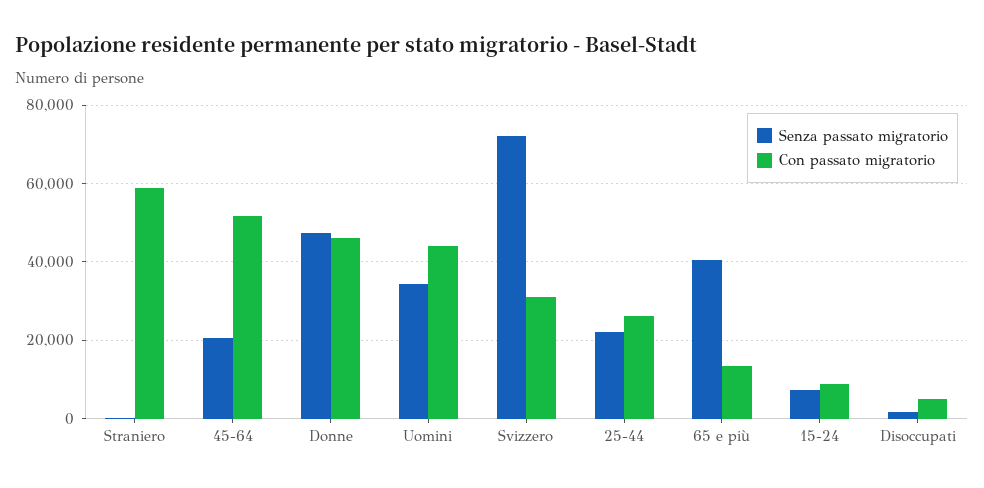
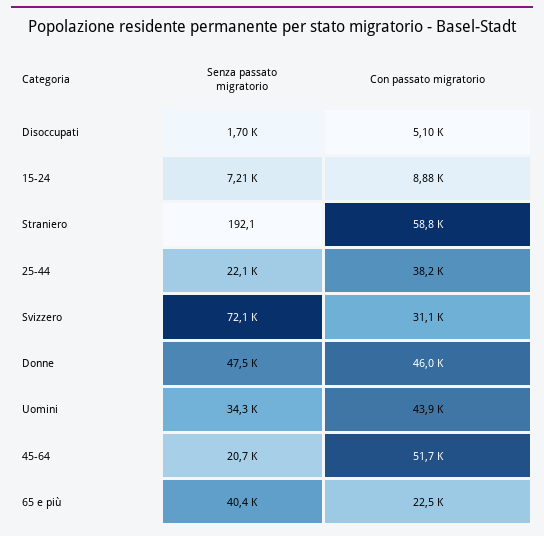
  {
    "Senza passato migratorio": {
      "Straniero": 192.1,
      "45-64": 20700,
      "Donne": 47500,
      "Uomini": 34300,
      "Svizzero": 72100,
      "25-44": 22100,
      "65 e più": 40400,
      "15-24": 7210,
      "Disoccupati": 1700
    },
    "Con passato migratorio": {
      "Straniero": 58800,
      "45-64": 51700,
      "Donne": 46000,
      "Uomini": 43900,
      "Svizzero": 31100,
-     "25-44": 26000,
+     "25-44": 38200,
-     "65 e più": 14000,
+     "65 e più": 22500,
      "15-24": 8880,
      "Disoccupati": 5100
    }
  }

